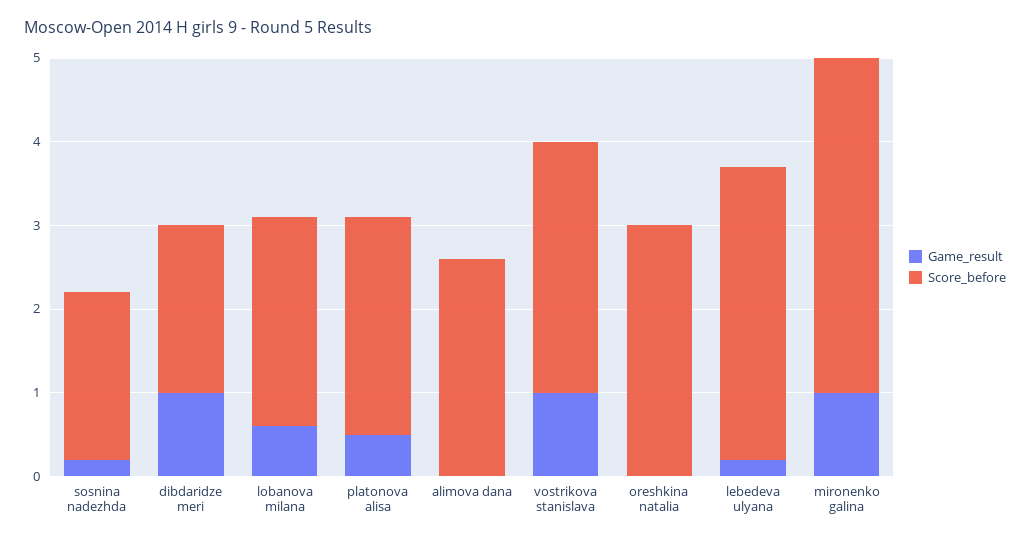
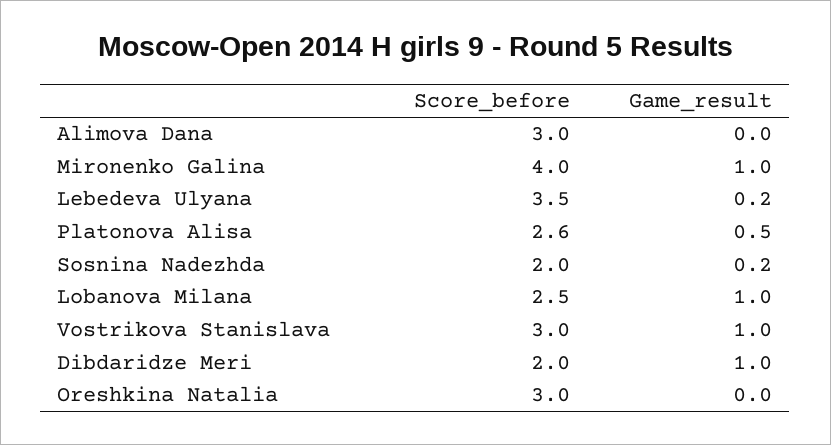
  {
    "Game_result": {
      "sosnina nadezhda": 0.2,
      "dibdaridze meri": 1,
-     "lobanova milana": 0.6,
+     "lobanova milana": 1,
      "platonova alisa": 0.5,
      "alimova dana": 0,
      "vostrikova stanislava": 1,
      "oreshkina natalia": 0,
      "lebedeva ulyana": 0.2,
      "mironenko galina": 1
    },
    "Score_before": {
      "sosnina nadezhda": 2,
      "dibdaridze meri": 2,
      "lobanova milana": 2.5,
      "platonova alisa": 2.6,
-     "alimova dana": 2.6,
+     "alimova dana": 3,
      "vostrikova stanislava": 3,
      "oreshkina natalia": 3,
      "lebedeva ulyana": 3.5,
      "mironenko galina": 4
    }
  }

